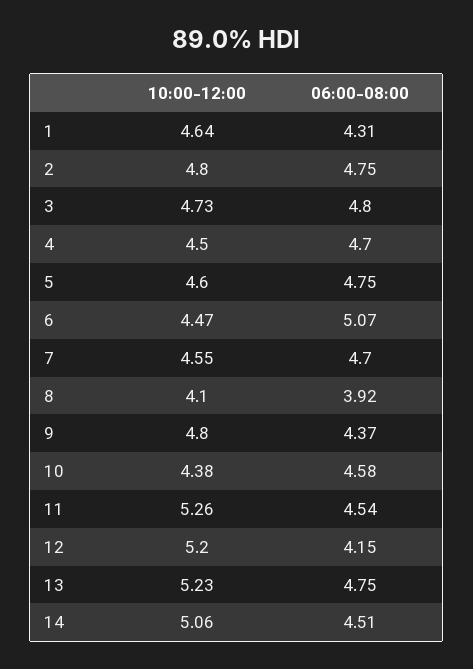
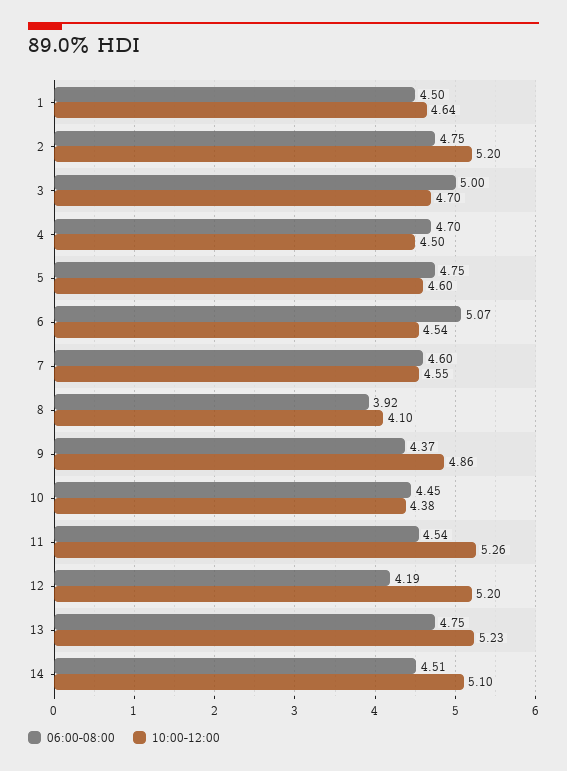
  {
    "10:00-12:00": {
      "1": 4.64,
-     "2": 4.8,
+     "2": 5.2,
-     "3": 4.73,
+     "3": 4.7,
      "4": 4.5,
      "5": 4.6,
-     "6": 4.47,
+     "6": 4.54,
      "7": 4.55,
      "8": 4.1,
-     "9": 4.8,
+     "9": 4.86,
      "10": 4.38,
      "11": 5.26,
      "12": 5.2,
      "13": 5.23,
-     "14": 5.06
+     "14": 5.1
    },
    "06:00-08:00": {
-     "1": 4.31,
+     "1": 4.5,
      "2": 4.75,
-     "3": 4.8,
+     "3": 5,
      "4": 4.7,
      "5": 4.75,
      "6": 5.07,
-     "7": 4.7,
+     "7": 4.6,
      "8": 3.92,
      "9": 4.37,
-     "10": 4.58,
+     "10": 4.45,
      "11": 4.54,
-     "12": 4.15,
+     "12": 4.19,
      "13": 4.75,
      "14": 4.51
    }
  }

